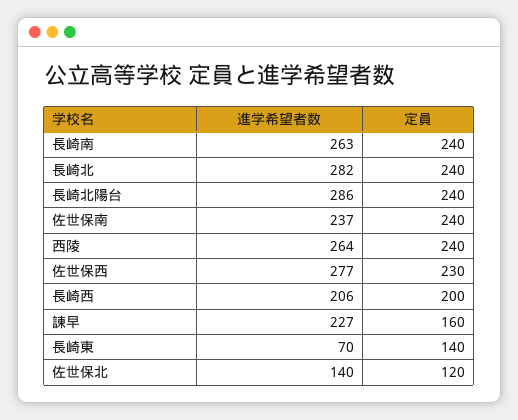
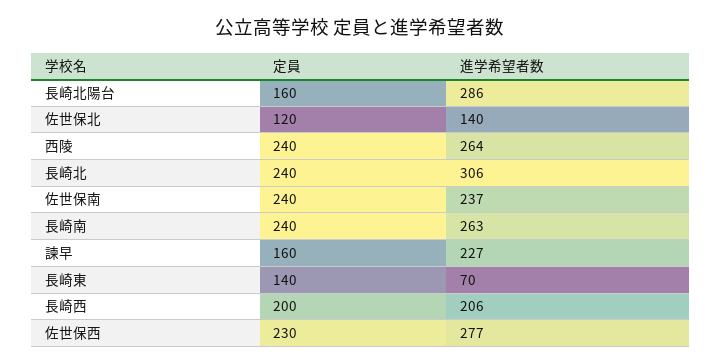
  {
    "進学希望者数": {
      "長崎南": 263,
-     "長崎北": 282,
+     "長崎北": 306,
      "長崎北陽台": 286,
      "佐世保南": 237,
      "西陵": 264,
      "佐世保西": 277,
      "長崎西": 206,
      "諫早": 227,
      "長崎東": 70,
      "佐世保北": 140
    },
    "定員": {
      "長崎南": 240,
      "長崎北": 240,
-     "長崎北陽台": 240,
+     "長崎北陽台": 160,
      "佐世保南": 240,
      "西陵": 240,
      "佐世保西": 230,
      "長崎西": 200,
      "諫早": 160,
      "長崎東": 140,
      "佐世保北": 120
    }
  }

